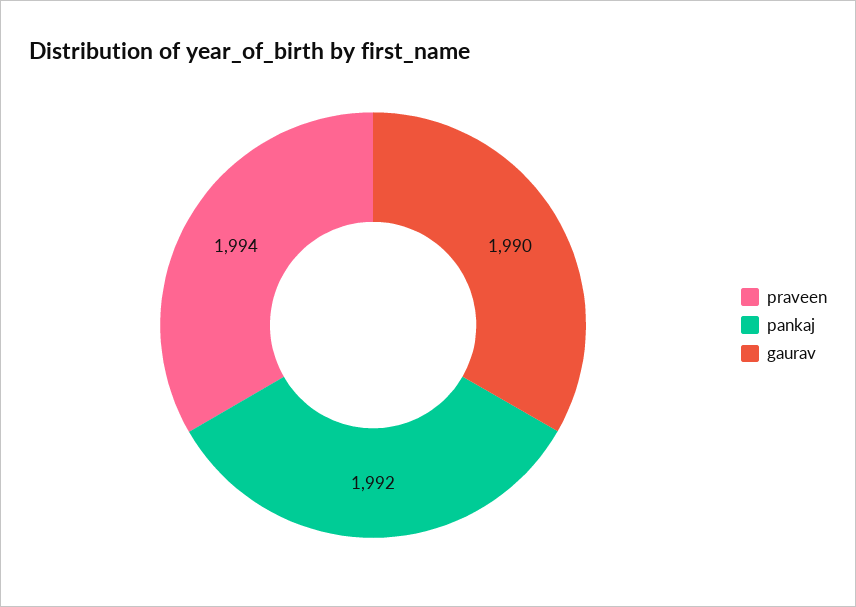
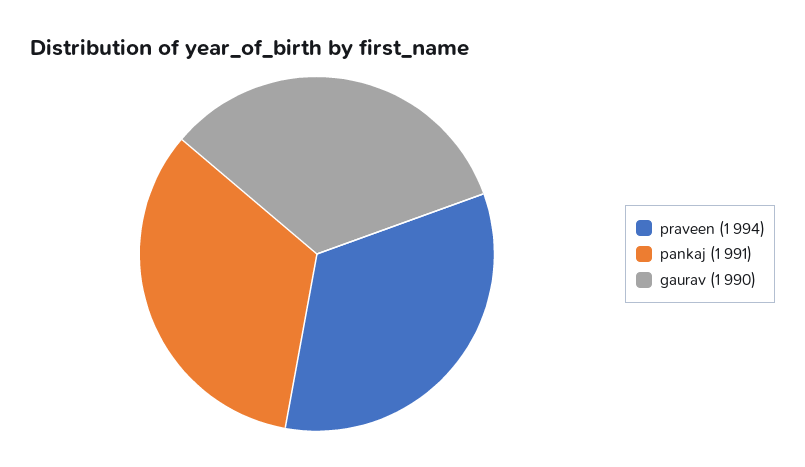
  {
    "praveen": 1994,
-   "pankaj": 1992,
+   "pankaj": 1991,
    "gaurav": 1990
  }

